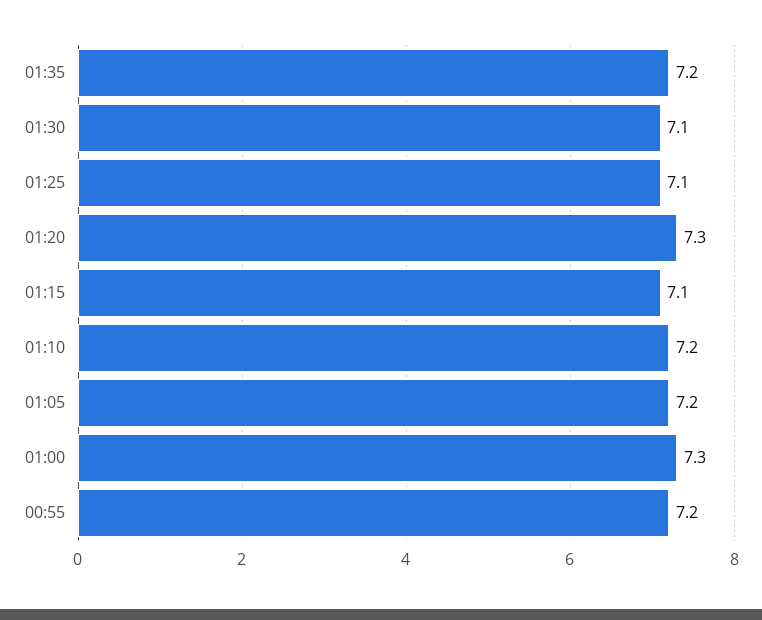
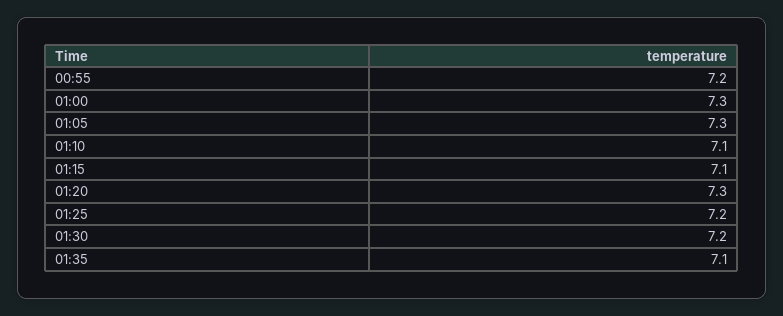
  {
-   "01:35": 7.2,
+   "01:35": 7.1,
-   "01:30": 7.1,
+   "01:30": 7.2,
-   "01:25": 7.1,
+   "01:25": 7.2,
    "01:20": 7.3,
    "01:15": 7.1,
-   "01:10": 7.2,
+   "01:10": 7.1,
-   "01:05": 7.2,
+   "01:05": 7.3,
    "01:00": 7.3,
    "00:55": 7.2
  }

